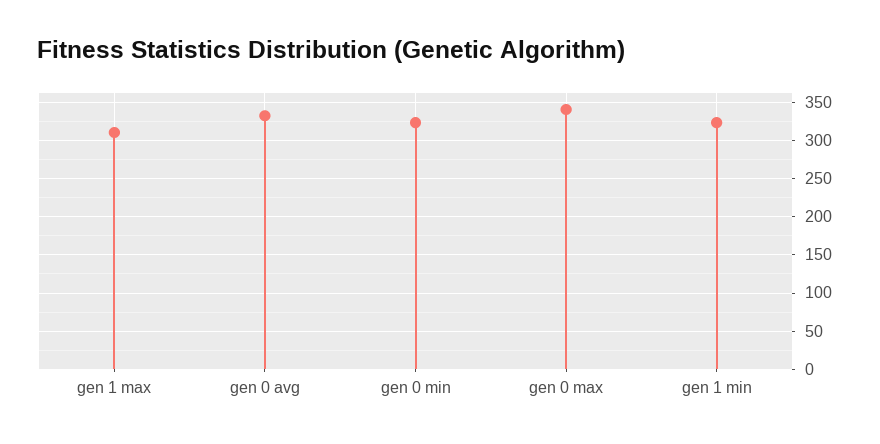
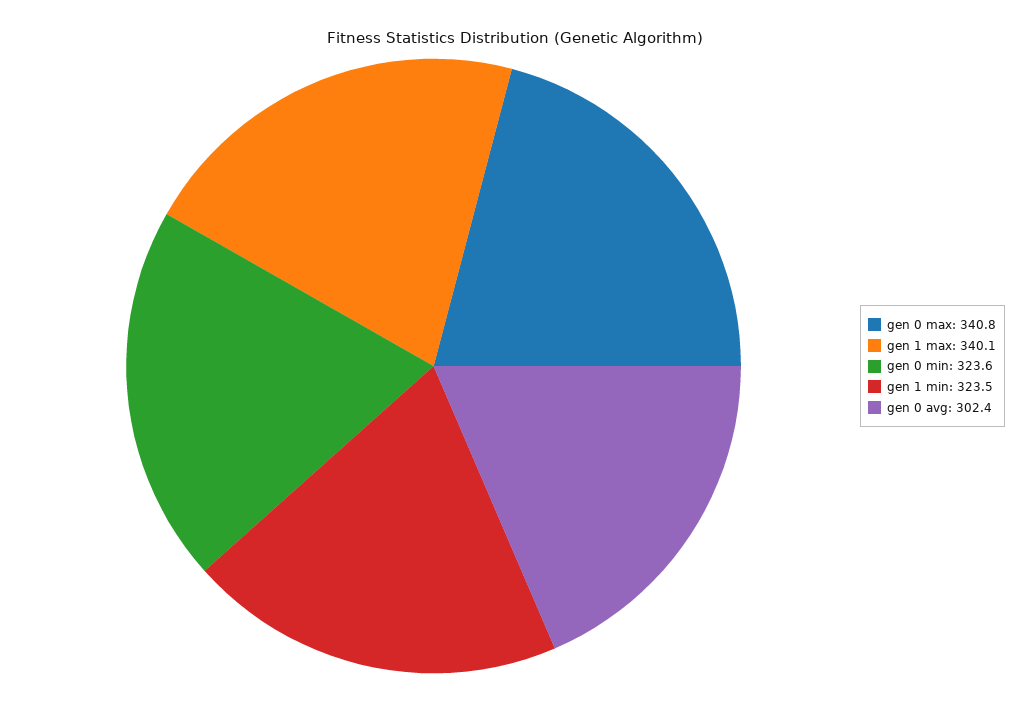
  {
-   "gen 1 max": 310,
+   "gen 1 max": 340.1,
-   "gen 0 avg": 330,
+   "gen 0 avg": 302.4,
    "gen 0 min": 323.6,
    "gen 0 max": 340.8,
    "gen 1 min": 323.5
  }

